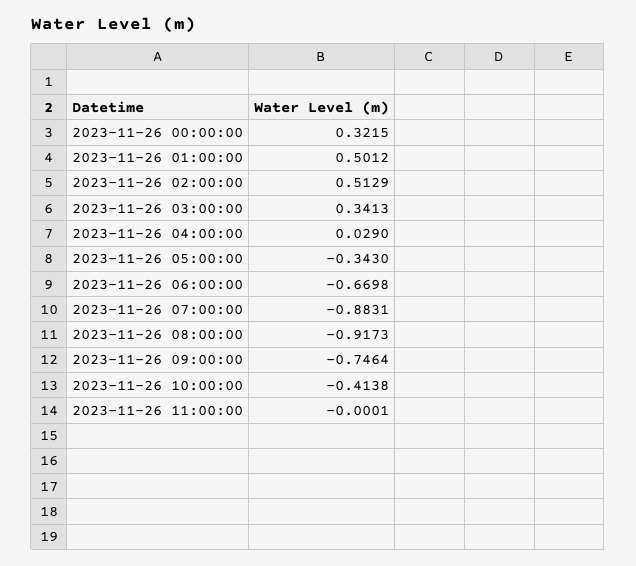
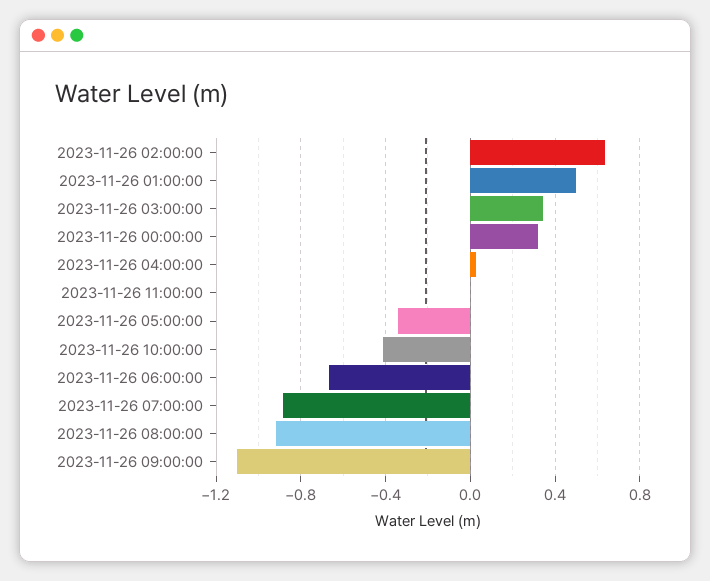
  {
    "2023-11-26 00:00:00": 0.3215,
    "2023-11-26 01:00:00": 0.5012,
-   "2023-11-26 02:00:00": 0.5129,
+   "2023-11-26 02:00:00": 0.65,
    "2023-11-26 03:00:00": 0.3413,
    "2023-11-26 04:00:00": 0.029,
    "2023-11-26 05:00:00": -0.343,
    "2023-11-26 06:00:00": -0.6698,
    "2023-11-26 07:00:00": -0.8831,
    "2023-11-26 08:00:00": -0.9173,
-   "2023-11-26 09:00:00": -0.7464,
+   "2023-11-26 09:00:00": -1.1,
    "2023-11-26 10:00:00": -0.4138,
    "2023-11-26 11:00:00": -0.0001
  }

